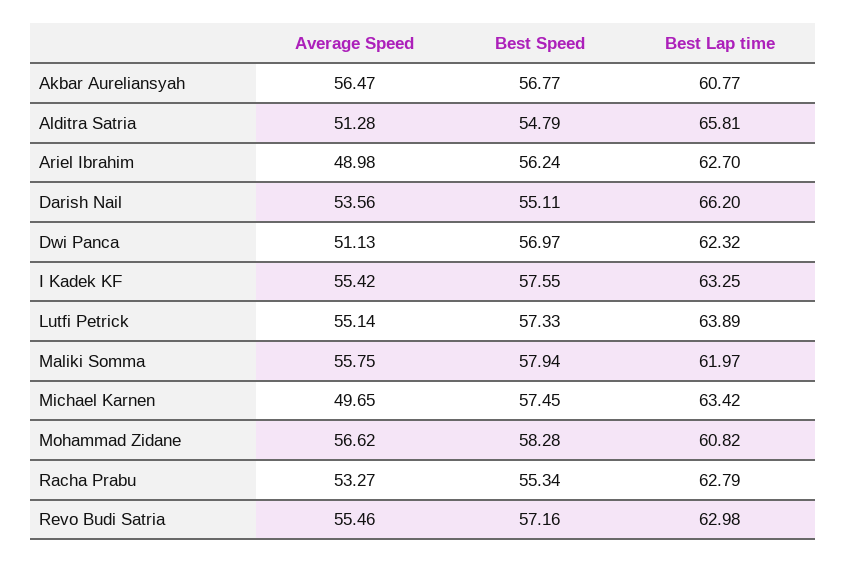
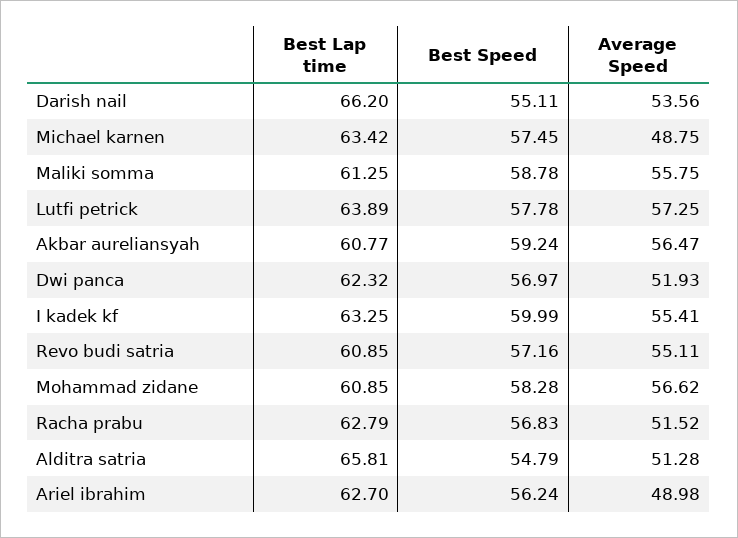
  {
    "Average Speed": {
      "Akbar Aureliansyah": 56.47,
      "Alditra Satria": 51.28,
      "Ariel Ibrahim": 48.98,
      "Darish Nail": 53.56,
-     "Dwi Panca": 51.13,
+     "Dwi Panca": 51.93,
-     "I Kadek KF": 55.42,
+     "I Kadek KF": 55.41,
-     "Lutfi Petrick": 55.14,
+     "Lutfi Petrick": 57.25,
      "Maliki Somma": 55.75,
-     "Michael Karnen": 49.65,
+     "Michael Karnen": 48.75,
      "Mohammad Zidane": 56.62,
-     "Racha Prabu": 53.27,
+     "Racha Prabu": 51.52,
-     "Revo Budi Satria": 55.46
+     "Revo Budi Satria": 55.11
    },
    "Best Speed": {
-     "Akbar Aureliansyah": 56.77,
+     "Akbar Aureliansyah": 59.24,
      "Alditra Satria": 54.79,
      "Ariel Ibrahim": 56.24,
      "Darish Nail": 55.11,
      "Dwi Panca": 56.97,
-     "I Kadek KF": 57.55,
+     "I Kadek KF": 59.99,
-     "Lutfi Petrick": 57.33,
+     "Lutfi Petrick": 57.78,
-     "Maliki Somma": 57.94,
+     "Maliki Somma": 58.78,
      "Michael Karnen": 57.45,
      "Mohammad Zidane": 58.28,
-     "Racha Prabu": 55.34,
+     "Racha Prabu": 56.83,
      "Revo Budi Satria": 57.16
    },
    "Best Lap time": {
      "Akbar Aureliansyah": 60.77,
      "Alditra Satria": 65.81,
      "Ariel Ibrahim": 62.7,
      "Darish Nail": 66.2,
      "Dwi Panca": 62.32,
      "I Kadek KF": 63.25,
      "Lutfi Petrick": 63.89,
-     "Maliki Somma": 61.97,
+     "Maliki Somma": 61.25,
      "Michael Karnen": 63.42,
-     "Mohammad Zidane": 60.82,
+     "Mohammad Zidane": 60.85,
      "Racha Prabu": 62.79,
-     "Revo Budi Satria": 62.98
+     "Revo Budi Satria": 60.85
    }
  }

